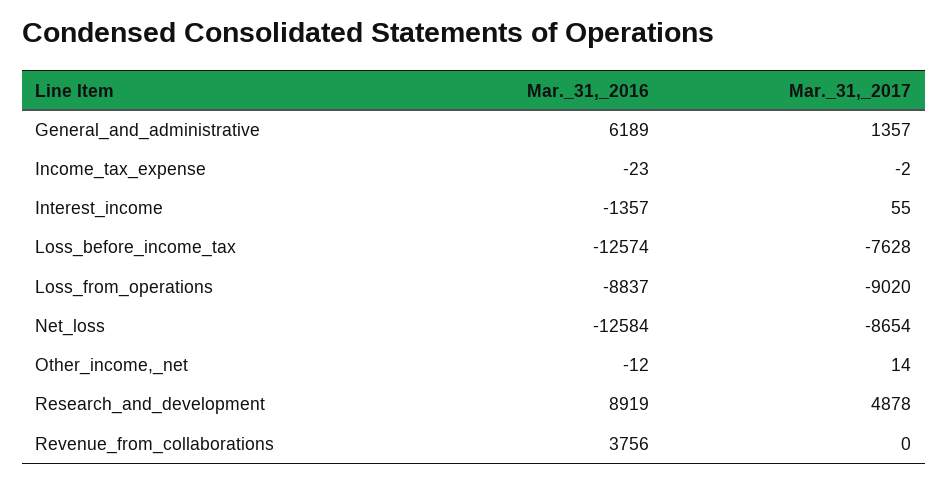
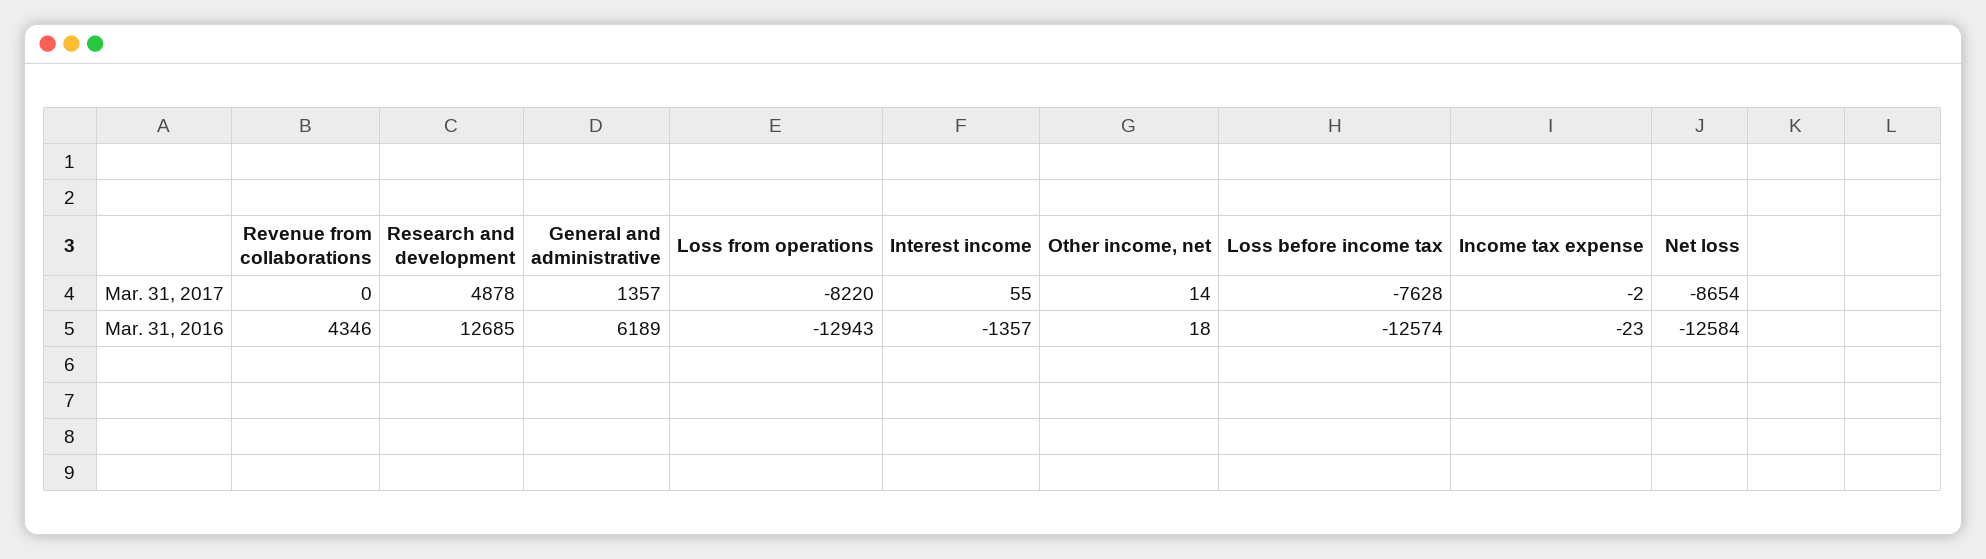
  {
    "Mar._31,_2016": {
      "General_and_administrative": 6189,
      "Income_tax_expense": -23,
      "Interest_income": -1357,
      "Loss_before_income_tax": -12574,
-     "Loss_from_operations": -8837,
+     "Loss_from_operations": -12943,
      "Net_loss": -12584,
-     "Other_income,_net": -12,
+     "Other_income,_net": 18,
-     "Research_and_development": 8919,
+     "Research_and_development": 12685,
-     "Revenue_from_collaborations": 3756
+     "Revenue_from_collaborations": 4346
    },
    "Mar._31,_2017": {
      "General_and_administrative": 1357,
      "Income_tax_expense": -2,
      "Interest_income": 55,
      "Loss_before_income_tax": -7628,
-     "Loss_from_operations": -9020,
+     "Loss_from_operations": -8220,
      "Net_loss": -8654,
      "Other_income,_net": 14,
      "Research_and_development": 4878,
      "Revenue_from_collaborations": 0
    }
  }

